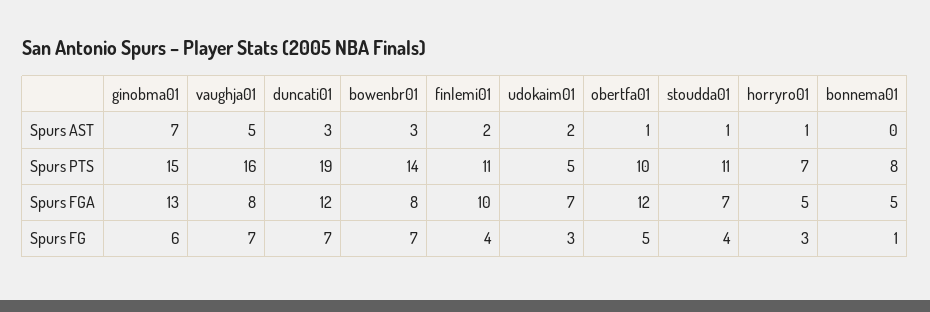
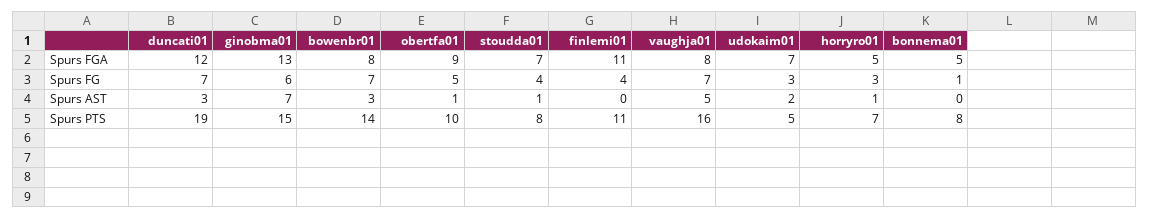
  {
    "ginobma01": {
      "Spurs AST": 7,
      "Spurs PTS": 15,
      "Spurs FGA": 13,
      "Spurs FG": 6
    },
    "vaughja01": {
      "Spurs AST": 5,
      "Spurs PTS": 16,
      "Spurs FGA": 8,
      "Spurs FG": 7
    },
    "duncati01": {
      "Spurs AST": 3,
      "Spurs PTS": 19,
      "Spurs FGA": 12,
      "Spurs FG": 7
    },
    "bowenbr01": {
      "Spurs AST": 3,
      "Spurs PTS": 14,
      "Spurs FGA": 8,
      "Spurs FG": 7
    },
    "finlemi01": {
-     "Spurs AST": 2,
+     "Spurs AST": 0,
      "Spurs PTS": 11,
-     "Spurs FGA": 10,
+     "Spurs FGA": 11,
      "Spurs FG": 4
    },
    "udokaim01": {
      "Spurs AST": 2,
      "Spurs PTS": 5,
      "Spurs FGA": 7,
      "Spurs FG": 3
    },
    "obertfa01": {
      "Spurs AST": 1,
      "Spurs PTS": 10,
-     "Spurs FGA": 12,
+     "Spurs FGA": 9,
      "Spurs FG": 5
    },
    "stoudda01": {
      "Spurs AST": 1,
-     "Spurs PTS": 11,
+     "Spurs PTS": 8,
      "Spurs FGA": 7,
      "Spurs FG": 4
    },
    "horryro01": {
      "Spurs AST": 1,
      "Spurs PTS": 7,
      "Spurs FGA": 5,
      "Spurs FG": 3
    },
    "bonnema01": {
      "Spurs AST": 0,
      "Spurs PTS": 8,
      "Spurs FGA": 5,
      "Spurs FG": 1
    }
  }

